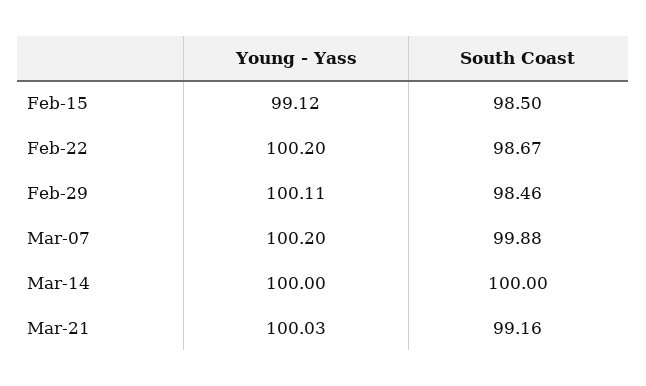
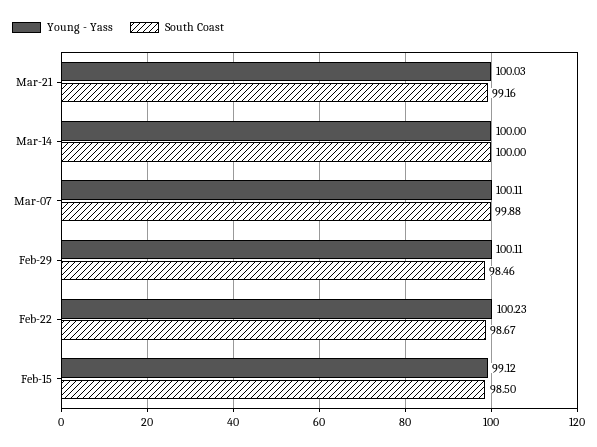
  {
    "Young - Yass": {
      "Feb-15": 99.12,
-     "Feb-22": 100.2,
+     "Feb-22": 100.23,
      "Feb-29": 100.11,
-     "Mar-07": 100.2,
+     "Mar-07": 100.11,
      "Mar-14": 100,
      "Mar-21": 100.03
    },
    "South Coast": {
      "Feb-15": 98.5,
      "Feb-22": 98.67,
      "Feb-29": 98.46,
      "Mar-07": 99.88,
      "Mar-14": 100,
      "Mar-21": 99.16
    }
  }

